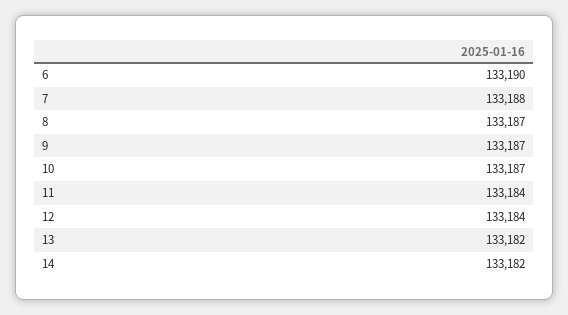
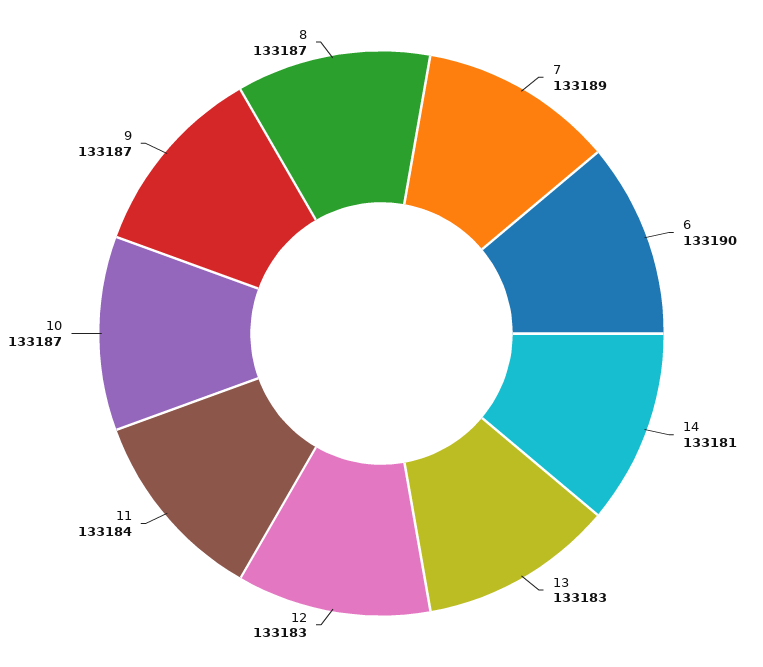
  {
    "6": 133190,
-   "7": 133188,
+   "7": 133189,
    "8": 133187,
    "9": 133187,
    "10": 133187,
    "11": 133184,
-   "12": 133184,
+   "12": 133183,
-   "13": 133182,
+   "13": 133183,
-   "14": 133182
+   "14": 133181
  }

